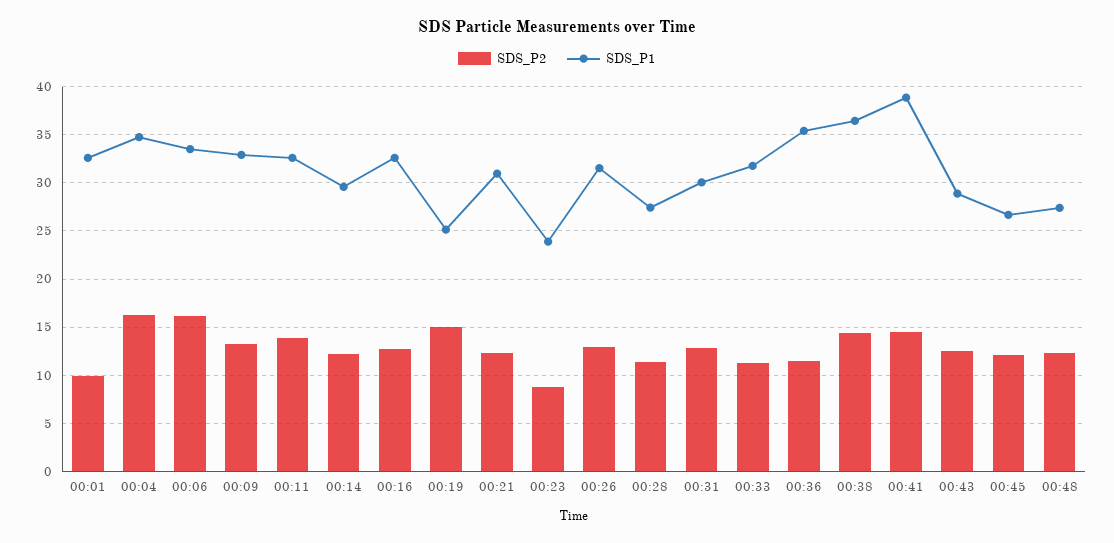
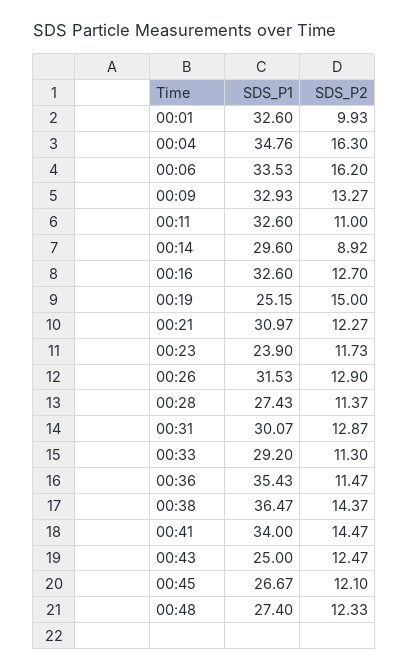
  {
    "SDS_P2": {
      "00:01": 9.93,
      "00:04": 16.3,
      "00:06": 16.2,
      "00:09": 13.27,
-     "00:11": 14,
+     "00:11": 11,
-     "00:14": 12,
+     "00:14": 8.92,
      "00:16": 12.7,
      "00:19": 15,
      "00:21": 12.27,
-     "00:23": 9,
+     "00:23": 11.73,
      "00:26": 12.9,
      "00:28": 11.37,
      "00:31": 12.87,
      "00:33": 11.3,
      "00:36": 11.47,
      "00:38": 14.37,
      "00:41": 14.47,
      "00:43": 12.47,
      "00:45": 12.1,
      "00:48": 12.33
    },
    "SDS_P1": {
      "00:01": 32.6,
      "00:04": 34.76,
      "00:06": 33.53,
      "00:09": 32.93,
      "00:11": 32.6,
      "00:14": 29.6,
      "00:16": 32.6,
      "00:19": 25.15,
      "00:21": 30.97,
      "00:23": 23.9,
      "00:26": 31.53,
      "00:28": 27.43,
      "00:31": 30.07,
-     "00:33": 32,
+     "00:33": 29.2,
      "00:36": 35.43,
      "00:38": 36.47,
-     "00:41": 39,
+     "00:41": 34,
-     "00:43": 29,
+     "00:43": 25,
      "00:45": 26.67,
      "00:48": 27.4
    }
  }

